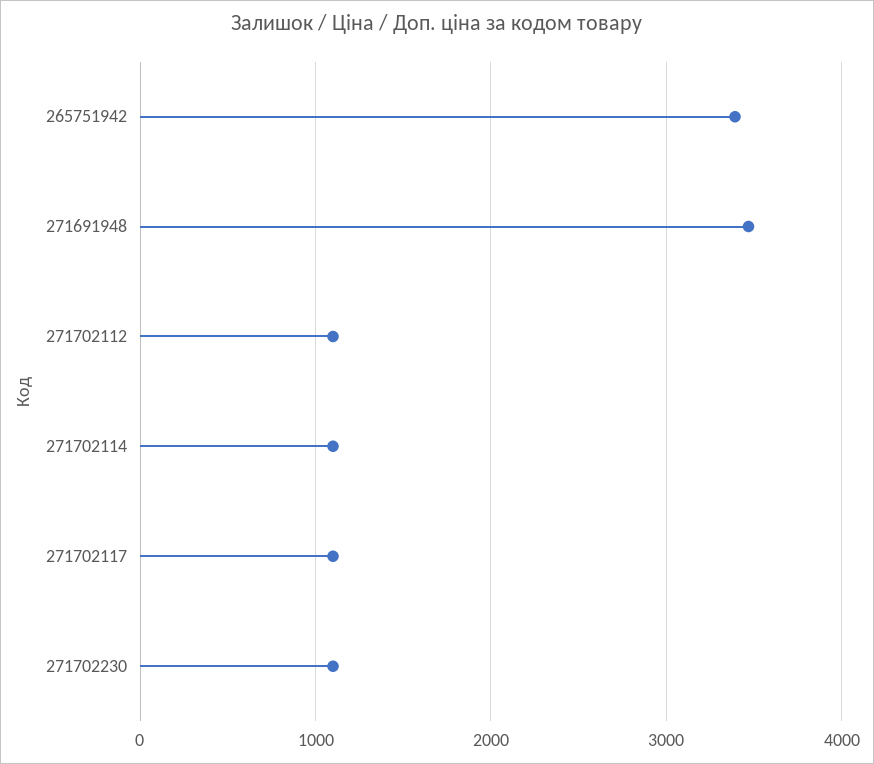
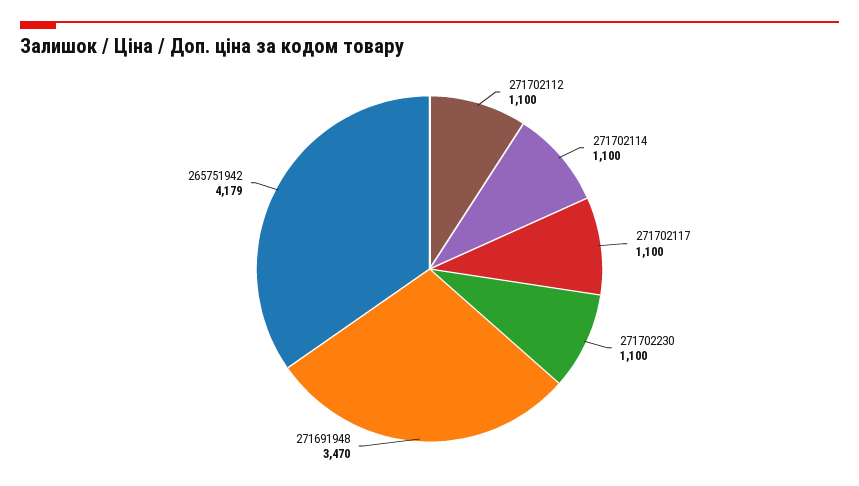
  {
-   "265751942": 3400,
+   "265751942": 4179,
    "271691948": 3470,
    "271702112": 1100,
    "271702114": 1100,
    "271702117": 1100,
    "271702230": 1100
  }

